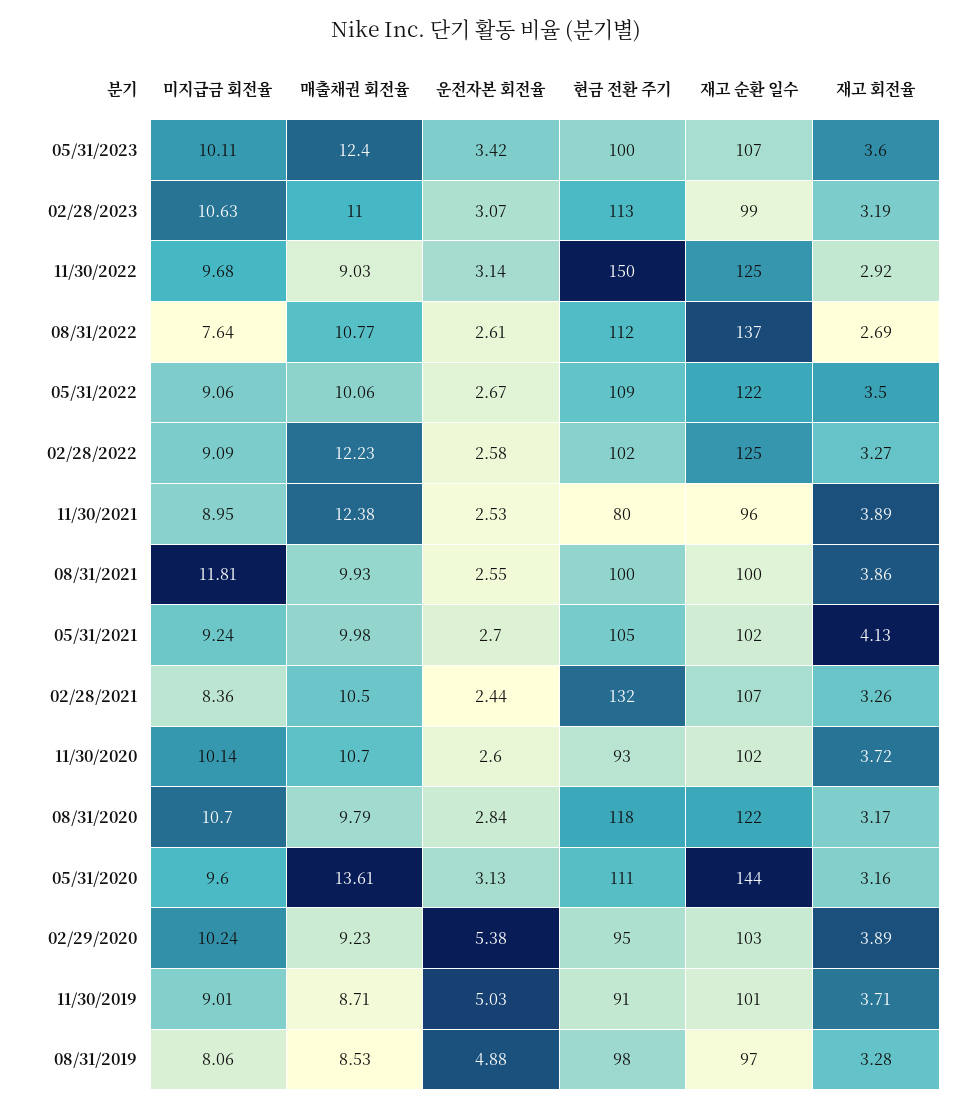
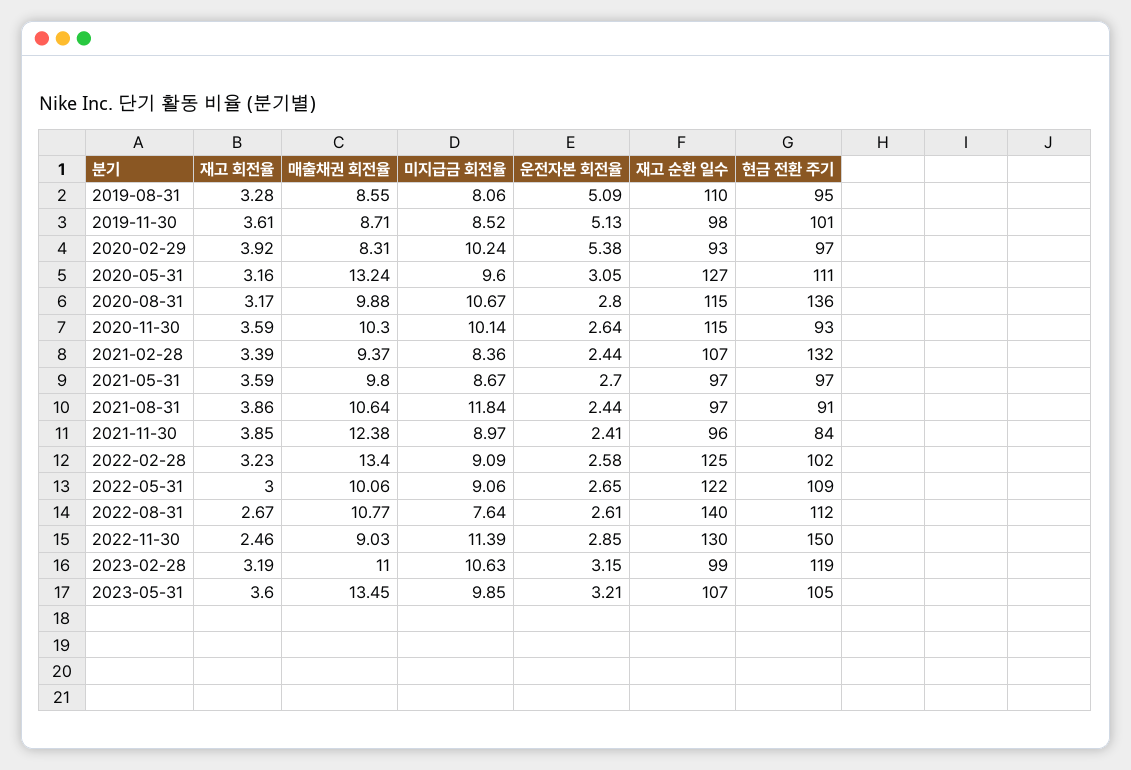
  {
    "미지급금 회전율": {
-     "05/31/2023": 10.11,
+     "05/31/2023": 9.85,
      "02/28/2023": 10.63,
-     "11/30/2022": 9.68,
+     "11/30/2022": 11.39,
      "08/31/2022": 7.64,
      "05/31/2022": 9.06,
      "02/28/2022": 9.09,
-     "11/30/2021": 8.95,
+     "11/30/2021": 8.97,
-     "08/31/2021": 11.81,
+     "08/31/2021": 11.84,
-     "05/31/2021": 9.24,
+     "05/31/2021": 8.67,
      "02/28/2021": 8.36,
      "11/30/2020": 10.14,
-     "08/31/2020": 10.7,
+     "08/31/2020": 10.67,
      "05/31/2020": 9.6,
      "02/29/2020": 10.24,
-     "11/30/2019": 9.01,
+     "11/30/2019": 8.52,
      "08/31/2019": 8.06
    },
    "매출채권 회전율": {
-     "05/31/2023": 12.4,
+     "05/31/2023": 13.45,
      "02/28/2023": 11,
      "11/30/2022": 9.03,
      "08/31/2022": 10.77,
      "05/31/2022": 10.06,
-     "02/28/2022": 12.23,
+     "02/28/2022": 13.4,
      "11/30/2021": 12.38,
-     "08/31/2021": 9.93,
+     "08/31/2021": 10.64,
-     "05/31/2021": 9.98,
+     "05/31/2021": 9.8,
-     "02/28/2021": 10.5,
+     "02/28/2021": 9.37,
-     "11/30/2020": 10.7,
+     "11/30/2020": 10.3,
-     "08/31/2020": 9.79,
+     "08/31/2020": 9.88,
-     "05/31/2020": 13.61,
+     "05/31/2020": 13.24,
-     "02/29/2020": 9.23,
+     "02/29/2020": 8.31,
      "11/30/2019": 8.71,
-     "08/31/2019": 8.53
+     "08/31/2019": 8.55
    },
    "운전자본 회전율": {
-     "05/31/2023": 3.42,
+     "05/31/2023": 3.21,
-     "02/28/2023": 3.07,
+     "02/28/2023": 3.15,
-     "11/30/2022": 3.14,
+     "11/30/2022": 2.85,
      "08/31/2022": 2.61,
-     "05/31/2022": 2.67,
+     "05/31/2022": 2.65,
      "02/28/2022": 2.58,
-     "11/30/2021": 2.53,
+     "11/30/2021": 2.41,
-     "08/31/2021": 2.55,
+     "08/31/2021": 2.44,
      "05/31/2021": 2.7,
      "02/28/2021": 2.44,
-     "11/30/2020": 2.6,
+     "11/30/2020": 2.64,
-     "08/31/2020": 2.84,
+     "08/31/2020": 2.8,
-     "05/31/2020": 3.13,
+     "05/31/2020": 3.05,
      "02/29/2020": 5.38,
-     "11/30/2019": 5.03,
+     "11/30/2019": 5.13,
-     "08/31/2019": 4.88
+     "08/31/2019": 5.09
    },
    "현금 전환 주기": {
-     "05/31/2023": 100,
+     "05/31/2023": 105,
-     "02/28/2023": 113,
+     "02/28/2023": 119,
      "11/30/2022": 150,
      "08/31/2022": 112,
      "05/31/2022": 109,
      "02/28/2022": 102,
-     "11/30/2021": 80,
+     "11/30/2021": 84,
-     "08/31/2021": 100,
+     "08/31/2021": 91,
-     "05/31/2021": 105,
+     "05/31/2021": 97,
      "02/28/2021": 132,
      "11/30/2020": 93,
-     "08/31/2020": 118,
+     "08/31/2020": 136,
      "05/31/2020": 111,
-     "02/29/2020": 95,
+     "02/29/2020": 97,
-     "11/30/2019": 91,
+     "11/30/2019": 101,
-     "08/31/2019": 98
+     "08/31/2019": 95
    },
    "재고 순환 일수": {
      "05/31/2023": 107,
      "02/28/2023": 99,
-     "11/30/2022": 125,
+     "11/30/2022": 130,
-     "08/31/2022": 137,
+     "08/31/2022": 140,
      "05/31/2022": 122,
      "02/28/2022": 125,
      "11/30/2021": 96,
-     "08/31/2021": 100,
+     "08/31/2021": 97,
-     "05/31/2021": 102,
+     "05/31/2021": 97,
      "02/28/2021": 107,
-     "11/30/2020": 102,
+     "11/30/2020": 115,
-     "08/31/2020": 122,
+     "08/31/2020": 115,
-     "05/31/2020": 144,
+     "05/31/2020": 127,
-     "02/29/2020": 103,
+     "02/29/2020": 93,
-     "11/30/2019": 101,
+     "11/30/2019": 98,
-     "08/31/2019": 97
+     "08/31/2019": 110
    },
    "재고 회전율": {
      "05/31/2023": 3.6,
      "02/28/2023": 3.19,
-     "11/30/2022": 2.92,
+     "11/30/2022": 2.46,
-     "08/31/2022": 2.69,
+     "08/31/2022": 2.67,
-     "05/31/2022": 3.5,
+     "05/31/2022": 3,
-     "02/28/2022": 3.27,
+     "02/28/2022": 3.23,
-     "11/30/2021": 3.89,
+     "11/30/2021": 3.85,
      "08/31/2021": 3.86,
-     "05/31/2021": 4.13,
+     "05/31/2021": 3.59,
-     "02/28/2021": 3.26,
+     "02/28/2021": 3.39,
-     "11/30/2020": 3.72,
+     "11/30/2020": 3.59,
      "08/31/2020": 3.17,
      "05/31/2020": 3.16,
-     "02/29/2020": 3.89,
+     "02/29/2020": 3.92,
-     "11/30/2019": 3.71,
+     "11/30/2019": 3.61,
      "08/31/2019": 3.28
    }
  }

